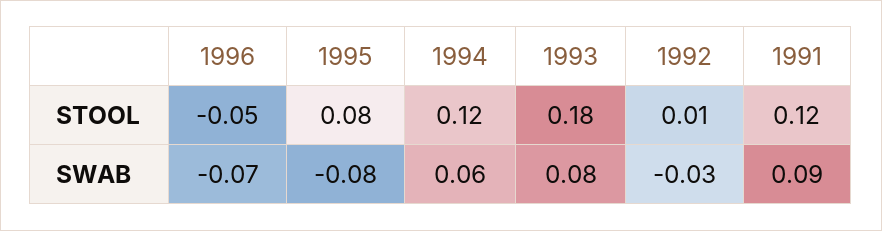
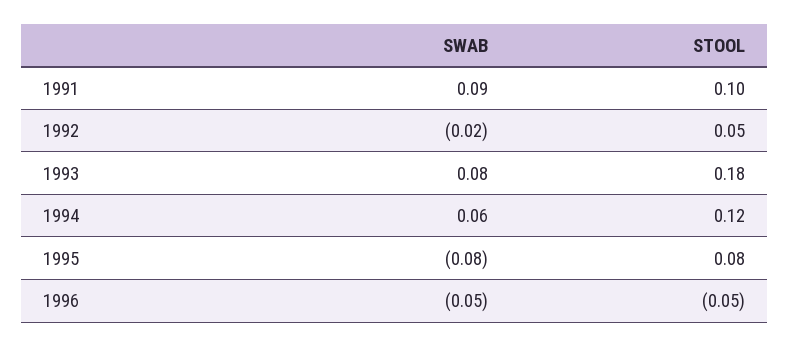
  {
    "1996": {
      "STOOL": -0.05,
-     "SWAB": -0.07
+     "SWAB": -0.05
    },
    "1995": {
      "STOOL": 0.08,
      "SWAB": -0.08
    },
    "1994": {
      "STOOL": 0.12,
      "SWAB": 0.06
    },
    "1993": {
      "STOOL": 0.18,
      "SWAB": 0.08
    },
    "1992": {
-     "STOOL": 0.01,
+     "STOOL": 0.05,
-     "SWAB": -0.03
+     "SWAB": -0.02
    },
    "1991": {
-     "STOOL": 0.12,
+     "STOOL": 0.1,
      "SWAB": 0.09
    }
  }

